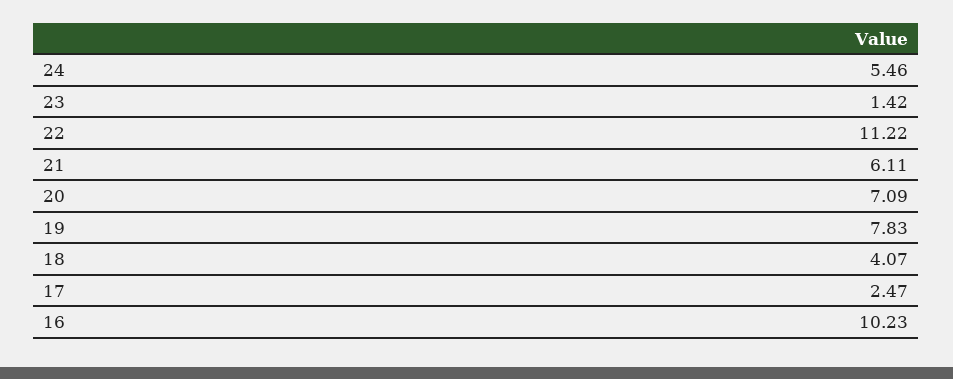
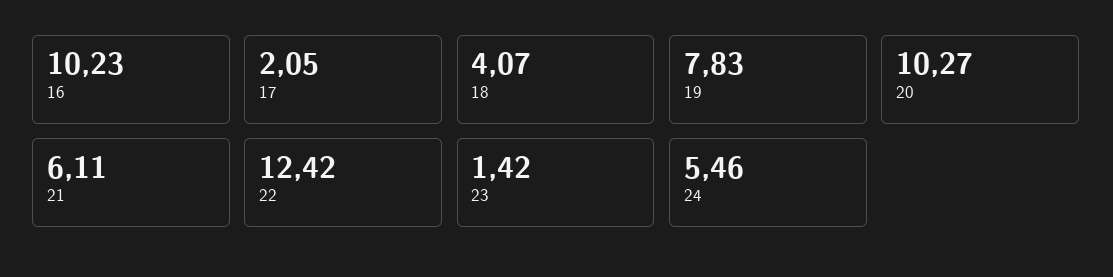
  {
    "24": 5.46,
    "23": 1.42,
-   "22": 11.22,
+   "22": 12.42,
    "21": 6.11,
-   "20": 7.09,
+   "20": 10.27,
    "19": 7.83,
    "18": 4.07,
-   "17": 2.47,
+   "17": 2.05,
    "16": 10.23
  }

